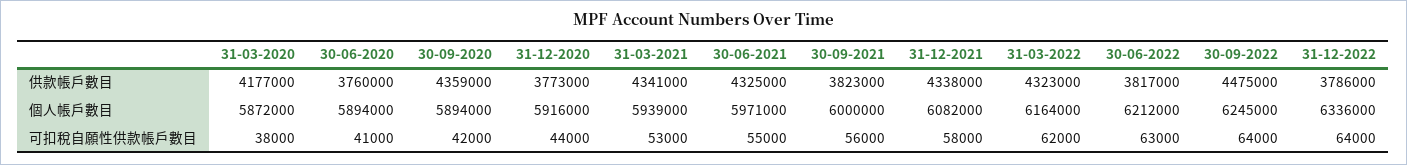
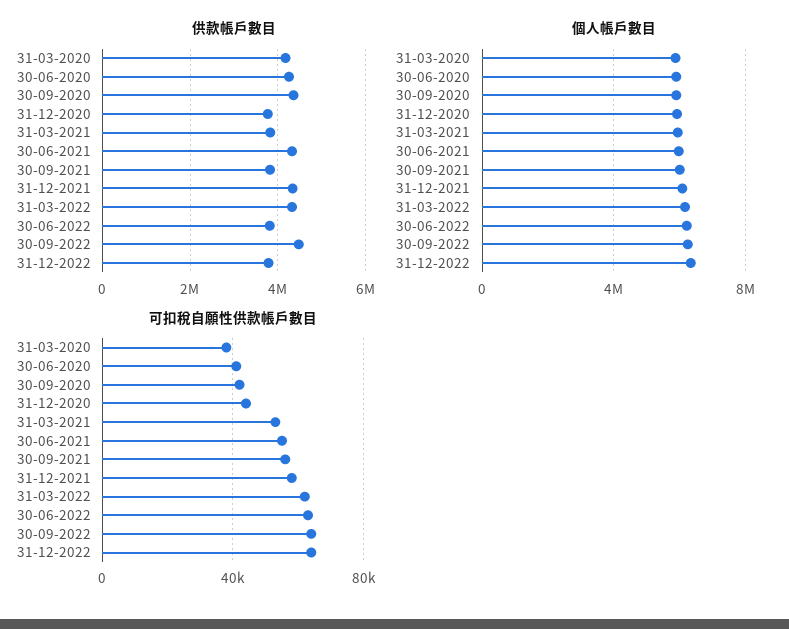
  {
    "供款帳戶數目": {
      "31-03-2020": 4177000,
-     "30-06-2020": 3760000,
+     "30-06-2020": 4200000,
      "30-09-2020": 4359000,
      "31-12-2020": 3773000,
-     "31-03-2021": 4341000,
+     "31-03-2021": 3800000,
      "30-06-2021": 4325000,
      "30-09-2021": 3823000,
      "31-12-2021": 4338000,
      "31-03-2022": 4323000,
      "30-06-2022": 3817000,
      "30-09-2022": 4475000,
      "31-12-2022": 3786000
    },
    "個人帳戶數目": {
      "31-03-2020": 5872000,
      "30-06-2020": 5894000,
      "30-09-2020": 5894000,
      "31-12-2020": 5916000,
      "31-03-2021": 5939000,
      "30-06-2021": 5971000,
      "30-09-2021": 6000000,
      "31-12-2021": 6082000,
      "31-03-2022": 6164000,
      "30-06-2022": 6212000,
      "30-09-2022": 6245000,
      "31-12-2022": 6336000
    },
    "可扣稅自願性供款帳戶數目": {
      "31-03-2020": 38000,
      "30-06-2020": 41000,
      "30-09-2020": 42000,
      "31-12-2020": 44000,
      "31-03-2021": 53000,
      "30-06-2021": 55000,
      "30-09-2021": 56000,
      "31-12-2021": 58000,
      "31-03-2022": 62000,
      "30-06-2022": 63000,
      "30-09-2022": 64000,
      "31-12-2022": 64000
    }
  }

